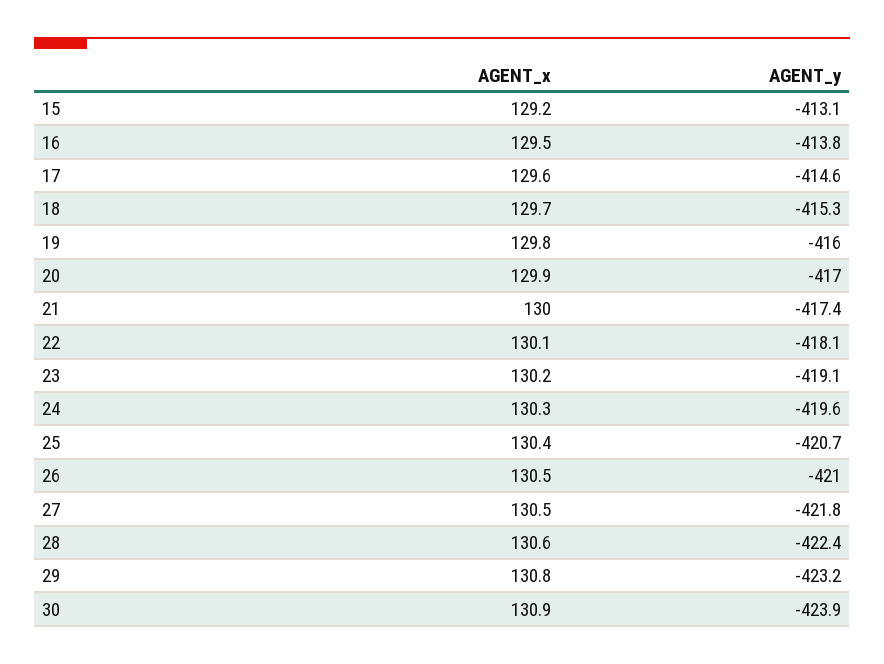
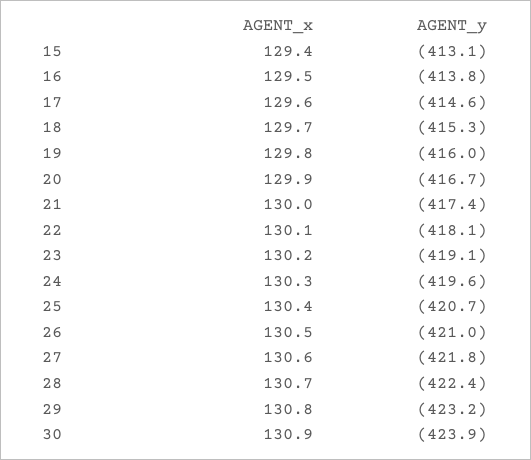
  {
    "AGENT_x": {
-     "15": 129.2,
+     "15": 129.4,
      "16": 129.5,
      "17": 129.6,
      "18": 129.7,
      "19": 129.8,
      "20": 129.9,
      "21": 130,
      "22": 130.1,
      "23": 130.2,
      "24": 130.3,
      "25": 130.4,
      "26": 130.5,
-     "27": 130.5,
+     "27": 130.6,
-     "28": 130.6,
+     "28": 130.7,
      "29": 130.8,
      "30": 130.9
    },
    "AGENT_y": {
      "15": -413.1,
      "16": -413.8,
      "17": -414.6,
      "18": -415.3,
      "19": -416,
-     "20": -417,
+     "20": -416.7,
      "21": -417.4,
      "22": -418.1,
      "23": -419.1,
      "24": -419.6,
      "25": -420.7,
      "26": -421,
      "27": -421.8,
      "28": -422.4,
      "29": -423.2,
      "30": -423.9
    }
  }

